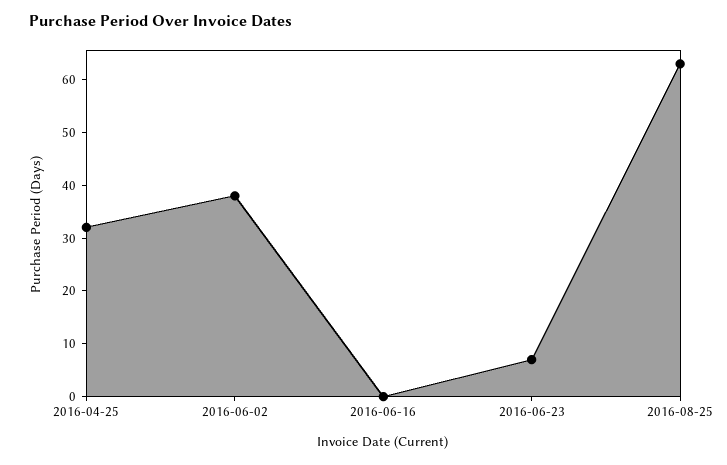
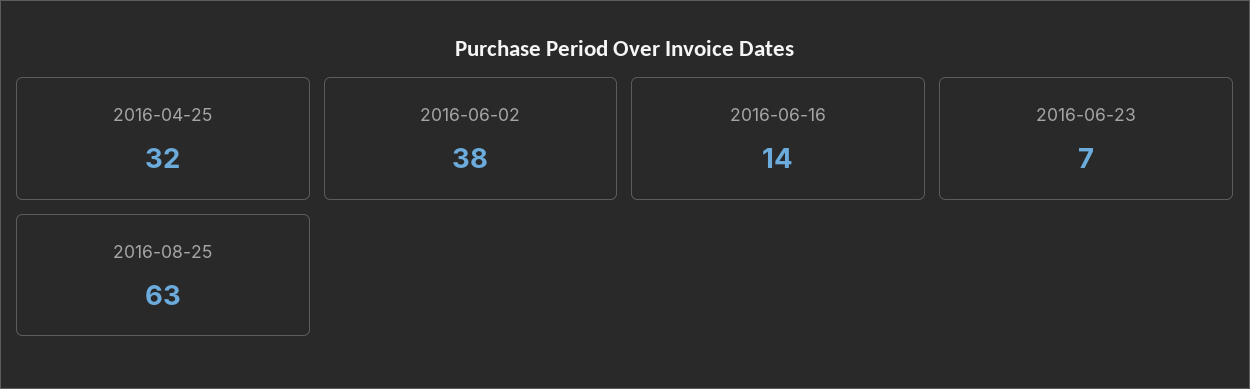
  {
    "2016-04-25": 32,
    "2016-06-02": 38,
-   "2016-06-16": 0,
+   "2016-06-16": 14,
    "2016-06-23": 7,
    "2016-08-25": 63
  }

